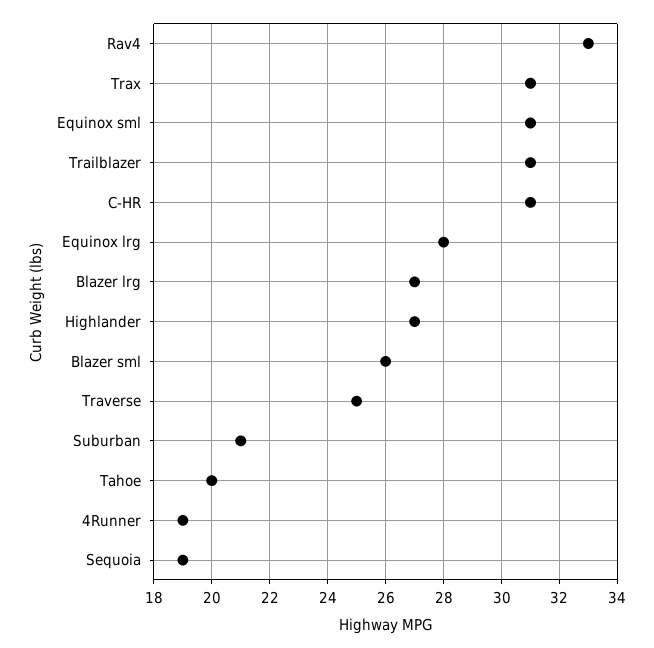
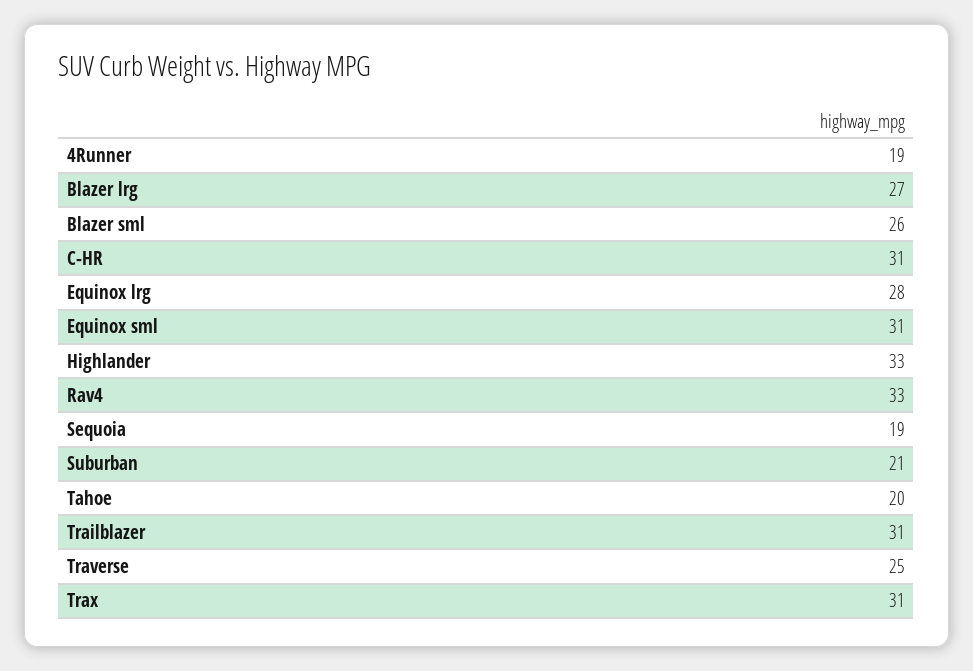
  {
    "Rav4": 33,
    "Trax": 31,
    "Equinox sml": 31,
    "Trailblazer": 31,
    "C-HR": 31,
    "Equinox lrg": 28,
    "Blazer lrg": 27,
-   "Highlander": 27,
+   "Highlander": 33,
    "Blazer sml": 26,
    "Traverse": 25,
    "Suburban": 21,
    "Tahoe": 20,
    "4Runner": 19,
    "Sequoia": 19
  }

